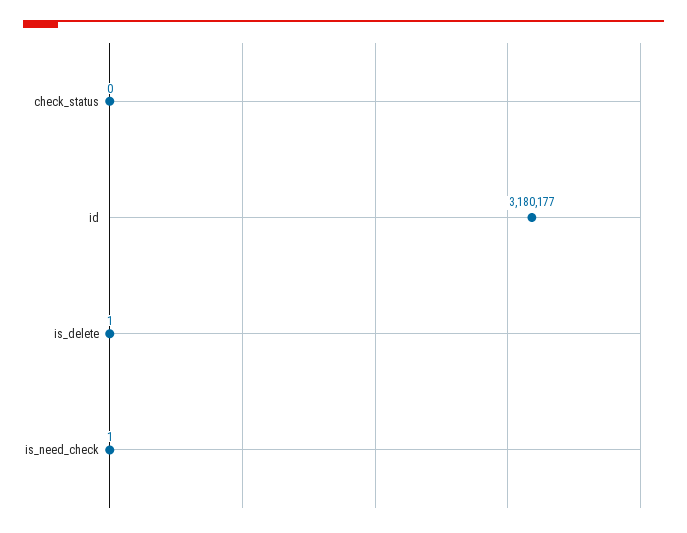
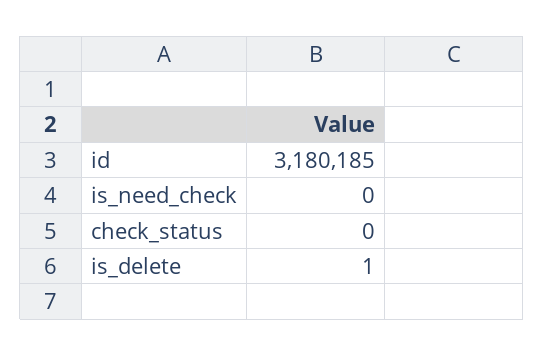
  {
    "check_status": 0,
-   "id": 3180177,
+   "id": 3180185,
    "is_delete": 1,
-   "is_need_check": 1
+   "is_need_check": 0
  }

